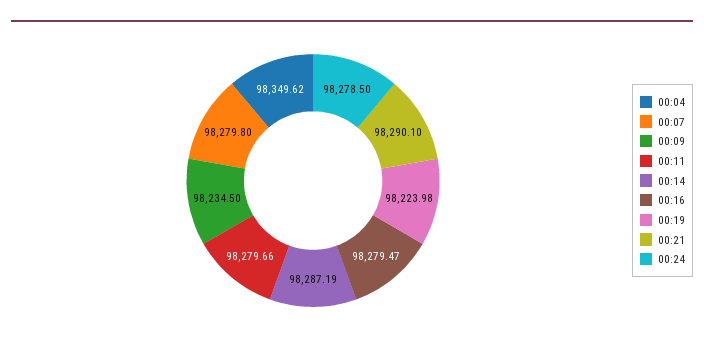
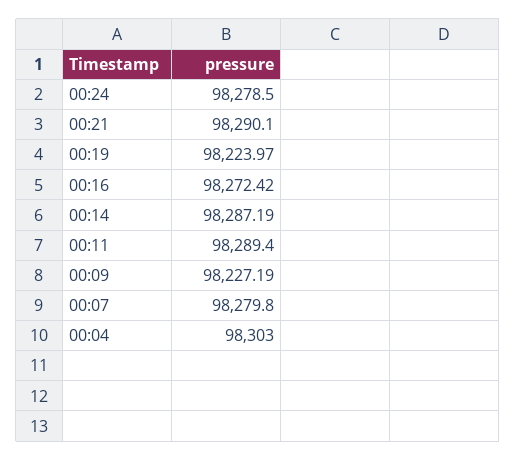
  {
-   "00:04": 98349.62,
+   "00:04": 98303,
    "00:07": 98279.8,
-   "00:09": 98234.5,
+   "00:09": 98227.19,
-   "00:11": 98279.66,
+   "00:11": 98289.4,
    "00:14": 98287.19,
-   "00:16": 98279.47,
+   "00:16": 98272.42,
-   "00:19": 98223.98,
+   "00:19": 98223.97,
    "00:21": 98290.1,
    "00:24": 98278.5
  }

